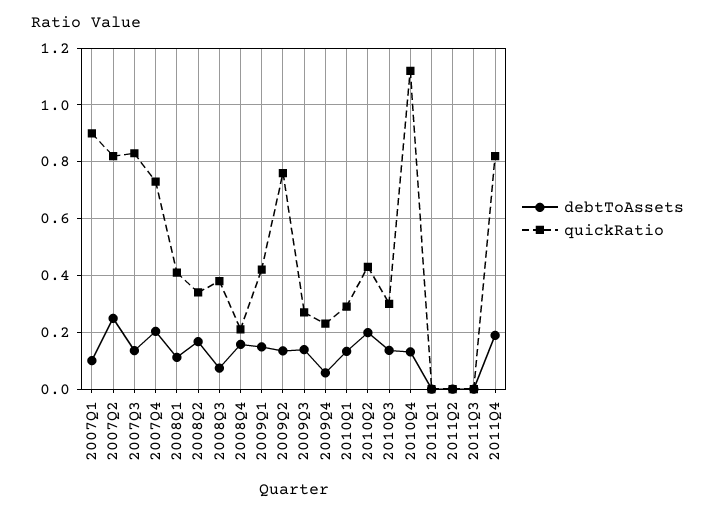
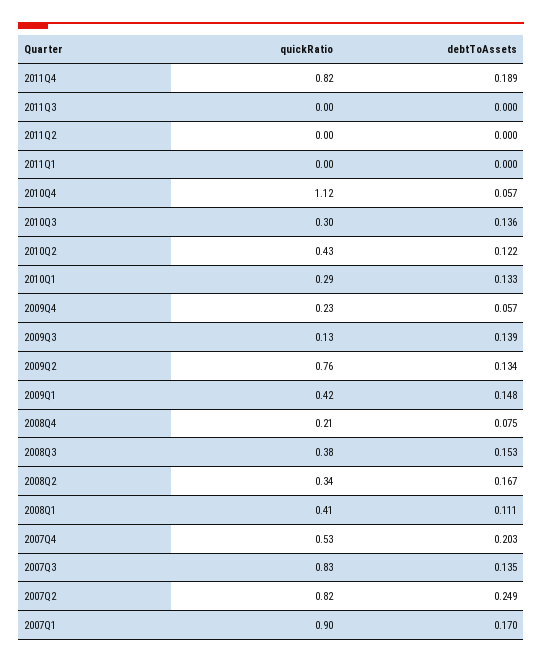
  {
    "debtToAssets": {
-     "2007Q1": 0.1,
+     "2007Q1": 0.17,
      "2007Q2": 0.249,
      "2007Q3": 0.135,
      "2007Q4": 0.203,
      "2008Q1": 0.111,
      "2008Q2": 0.167,
-     "2008Q3": 0.075,
+     "2008Q3": 0.153,
-     "2008Q4": 0.15,
+     "2008Q4": 0.075,
      "2009Q1": 0.148,
      "2009Q2": 0.134,
      "2009Q3": 0.139,
      "2009Q4": 0.057,
      "2010Q1": 0.133,
-     "2010Q2": 0.2,
+     "2010Q2": 0.122,
      "2010Q3": 0.136,
-     "2010Q4": 0.125,
+     "2010Q4": 0.057,
      "2011Q1": 0,
      "2011Q2": 0,
      "2011Q3": 0,
      "2011Q4": 0.189
    },
    "quickRatio": {
      "2007Q1": 0.9,
      "2007Q2": 0.82,
      "2007Q3": 0.83,
-     "2007Q4": 0.725,
+     "2007Q4": 0.53,
      "2008Q1": 0.41,
      "2008Q2": 0.34,
      "2008Q3": 0.38,
      "2008Q4": 0.21,
      "2009Q1": 0.42,
      "2009Q2": 0.76,
-     "2009Q3": 0.275,
+     "2009Q3": 0.13,
      "2009Q4": 0.23,
      "2010Q1": 0.29,
      "2010Q2": 0.43,
      "2010Q3": 0.3,
      "2010Q4": 1.12,
      "2011Q1": 0,
      "2011Q2": 0,
      "2011Q3": 0,
      "2011Q4": 0.82
    }
  }

